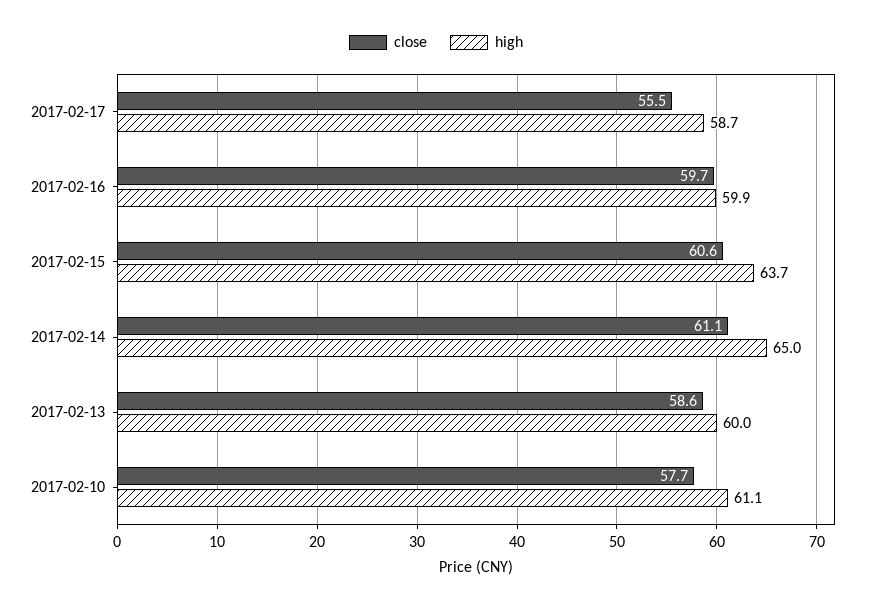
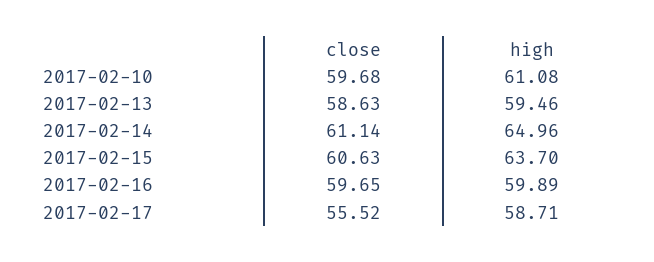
  {
    "close": {
      "2017-02-17": 55.52,
      "2017-02-16": 59.65,
      "2017-02-15": 60.63,
      "2017-02-14": 61.14,
      "2017-02-13": 58.63,
-     "2017-02-10": 57.7
+     "2017-02-10": 59.68
    },
    "high": {
      "2017-02-17": 58.71,
      "2017-02-16": 59.89,
      "2017-02-15": 63.7,
      "2017-02-14": 64.96,
-     "2017-02-13": 60,
+     "2017-02-13": 59.46,
      "2017-02-10": 61.08
    }
  }

